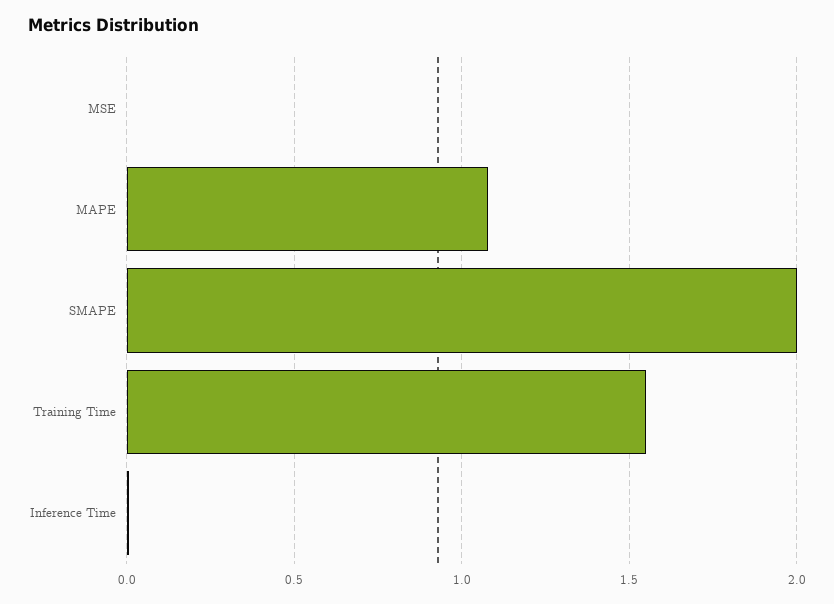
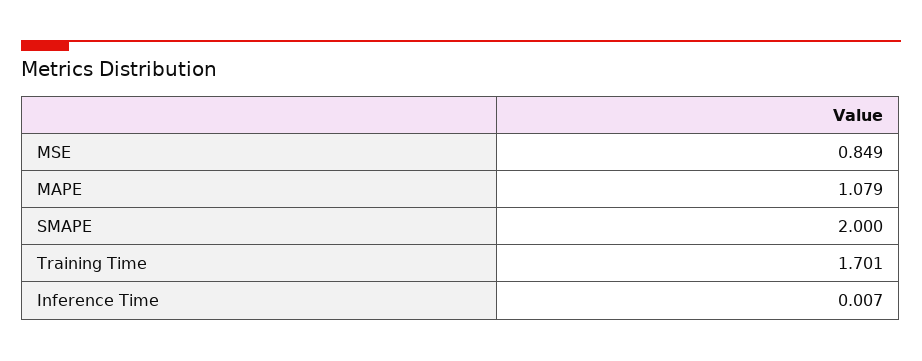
  {
-   "MSE": 0,
+   "MSE": 0.849,
    "MAPE": 1.079,
    "SMAPE": 2,
-   "Training Time": 1.55,
+   "Training Time": 1.701,
    "Inference Time": 0.007
  }

